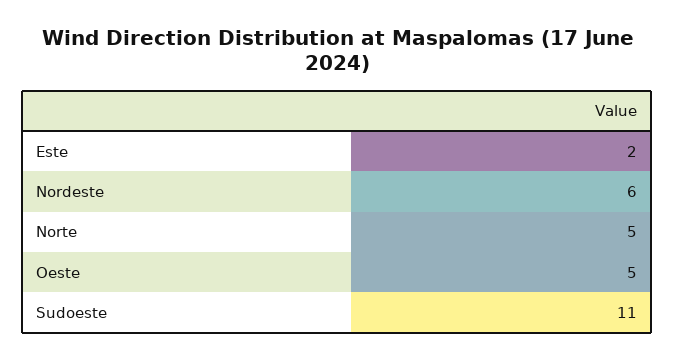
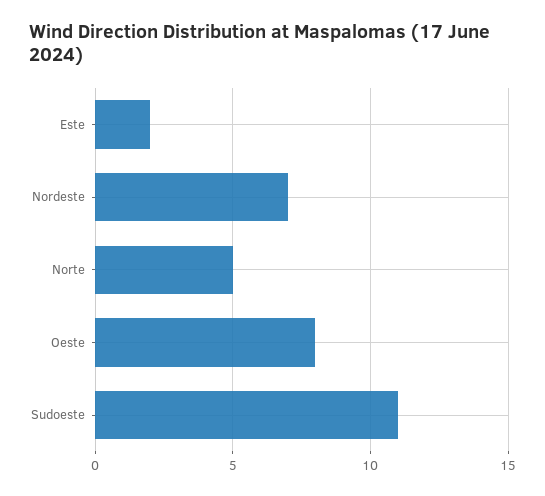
  {
    "Este": 2,
-   "Nordeste": 6,
+   "Nordeste": 7,
    "Norte": 5,
-   "Oeste": 5,
+   "Oeste": 8,
    "Sudoeste": 11
  }

